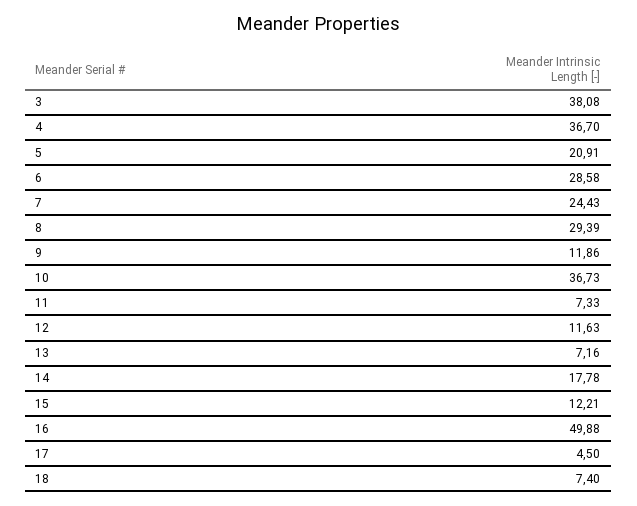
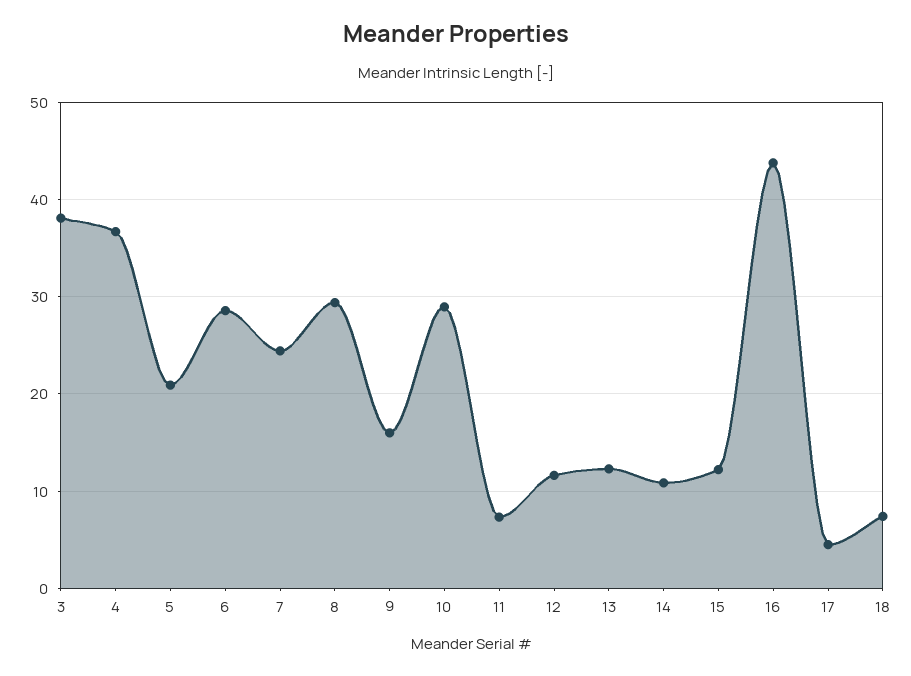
  {
    "3": 38.08,
    "4": 36.7,
    "5": 20.91,
    "6": 28.58,
    "7": 24.43,
    "8": 29.39,
-   "9": 11.86,
+   "9": 16,
-   "10": 36.73,
+   "10": 29,
    "11": 7.33,
    "12": 11.63,
-   "13": 7.16,
+   "13": 12,
-   "14": 17.78,
+   "14": 11,
    "15": 12.21,
-   "16": 49.88,
+   "16": 44,
    "17": 4.5,
    "18": 7.4
  }

